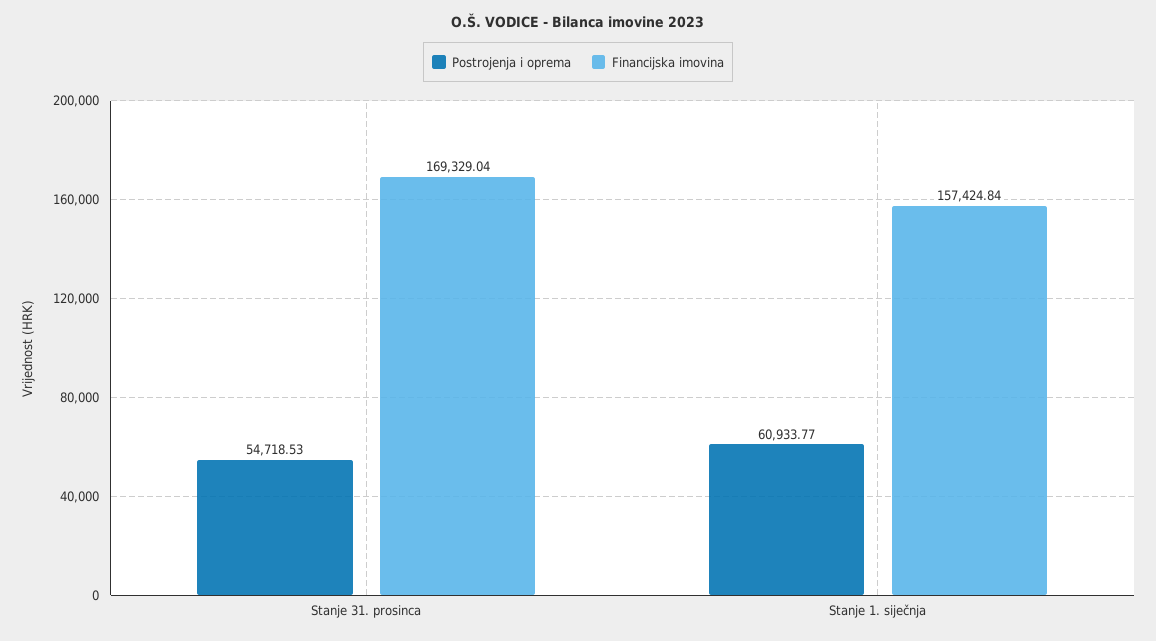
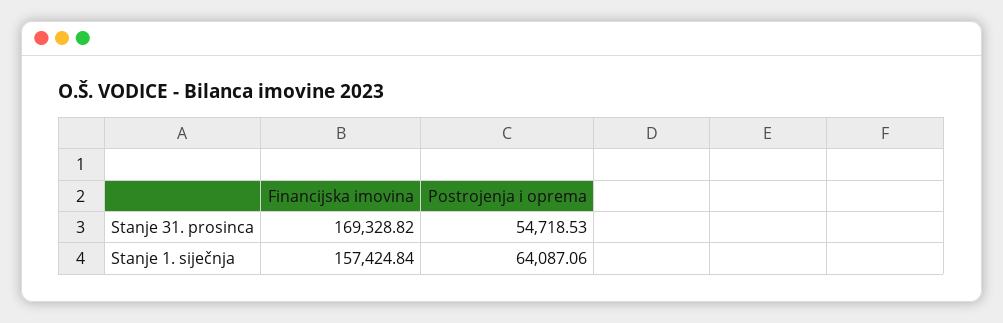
  {
    "Postrojenja i oprema": {
      "Stanje 31. prosinca": 54718.53,
-     "Stanje 1. siječnja": 60933.77
+     "Stanje 1. siječnja": 64087.06
    },
    "Financijska imovina": {
-     "Stanje 31. prosinca": 169329.04,
+     "Stanje 31. prosinca": 169328.82,
      "Stanje 1. siječnja": 157424.84
    }
  }

